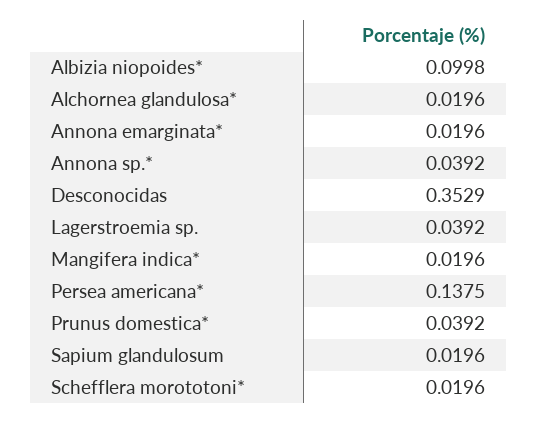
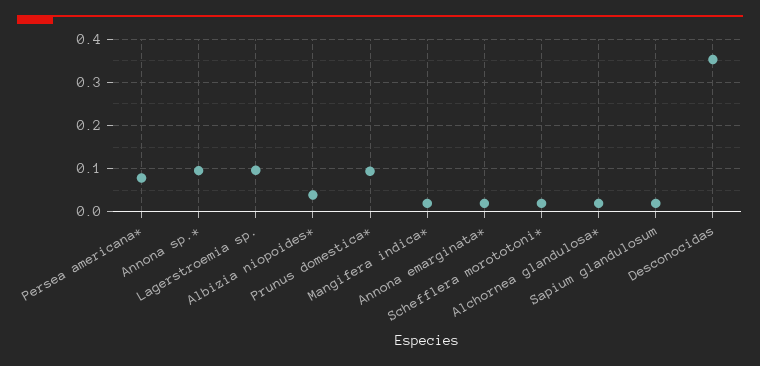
  {
-   "Albizia niopoides*": 0.0998,
+   "Albizia niopoides*": 0.04,
    "Alchornea glandulosa*": 0.0196,
    "Annona emarginata*": 0.0196,
-   "Annona sp.*": 0.0392,
+   "Annona sp.*": 0.1,
    "Desconocidas": 0.3529,
-   "Lagerstroemia sp.": 0.0392,
+   "Lagerstroemia sp.": 0.1,
    "Mangifera indica*": 0.0196,
-   "Persea americana*": 0.1375,
+   "Persea americana*": 0.08,
-   "Prunus domestica*": 0.0392,
+   "Prunus domestica*": 0.1,
    "Sapium glandulosum": 0.0196,
    "Schefflera morototoni*": 0.0196
  }

